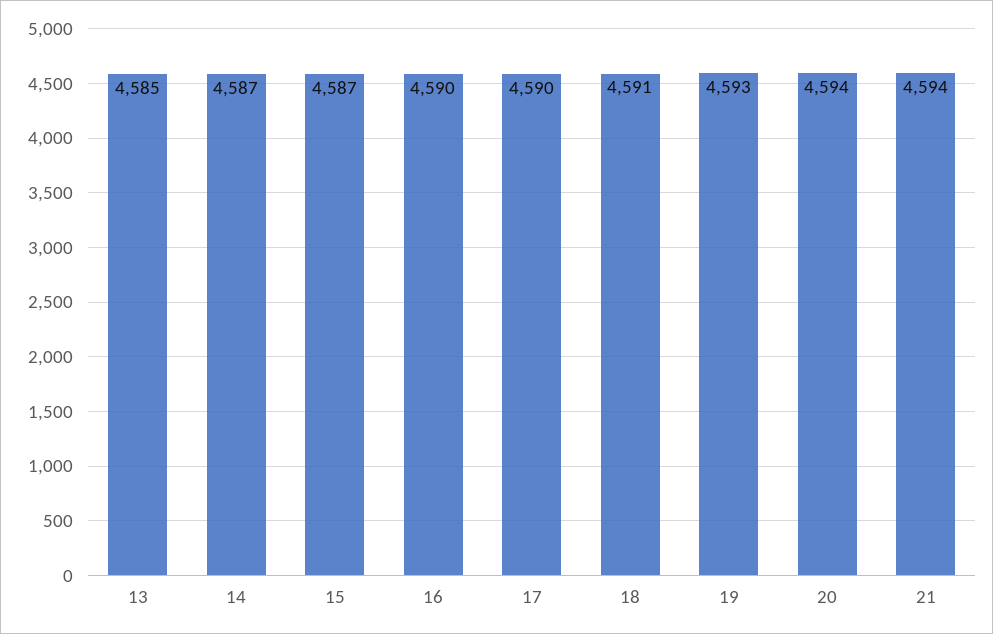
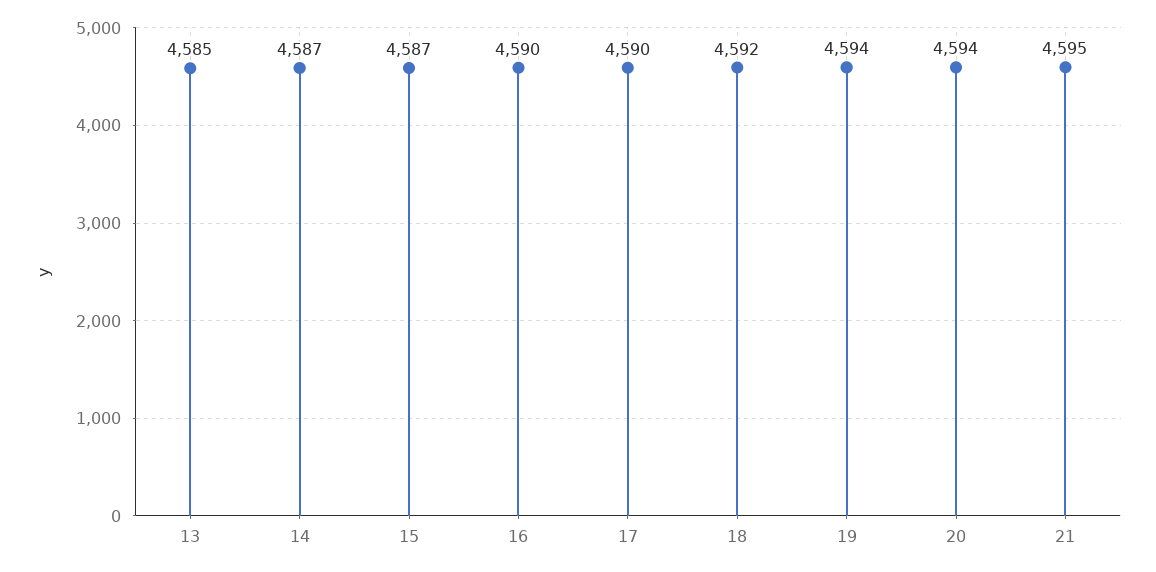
  {
    "13": 4585,
    "14": 4587,
    "15": 4587,
    "16": 4590,
    "17": 4590,
-   "18": 4591,
+   "18": 4592,
-   "19": 4593,
+   "19": 4594,
    "20": 4594,
-   "21": 4594
+   "21": 4595
  }

